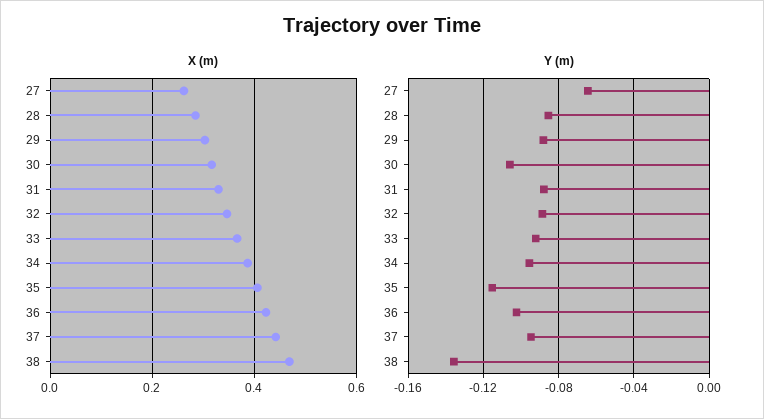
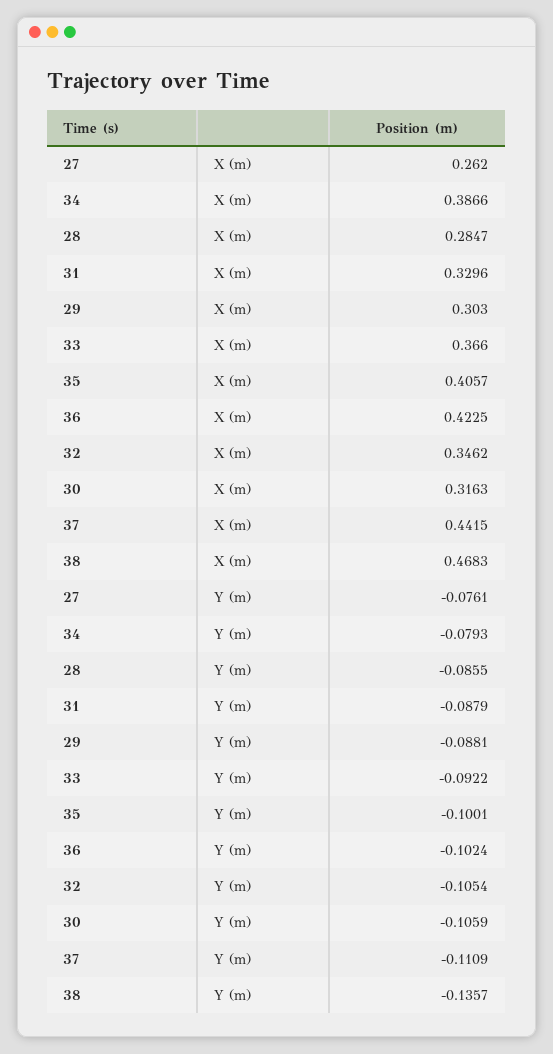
  {
    "X (m)": {
      "27": 0.262,
      "28": 0.2847,
      "29": 0.303,
      "30": 0.3163,
      "31": 0.3296,
      "32": 0.3462,
      "33": 0.366,
      "34": 0.3866,
      "35": 0.4057,
      "36": 0.4225,
      "37": 0.4415,
      "38": 0.4683
    },
    "Y (m)": {
-     "27": -0.065,
+     "27": -0.0761,
      "28": -0.0855,
      "29": -0.0881,
      "30": -0.1059,
      "31": -0.0879,
-     "32": -0.09,
+     "32": -0.1054,
      "33": -0.0922,
-     "34": -0.095,
+     "34": -0.0793,
-     "35": -0.115,
+     "35": -0.1001,
      "36": -0.1024,
-     "37": -0.095,
+     "37": -0.1109,
      "38": -0.1357
    }
  }

